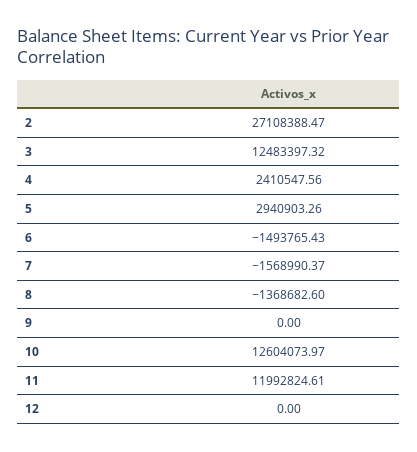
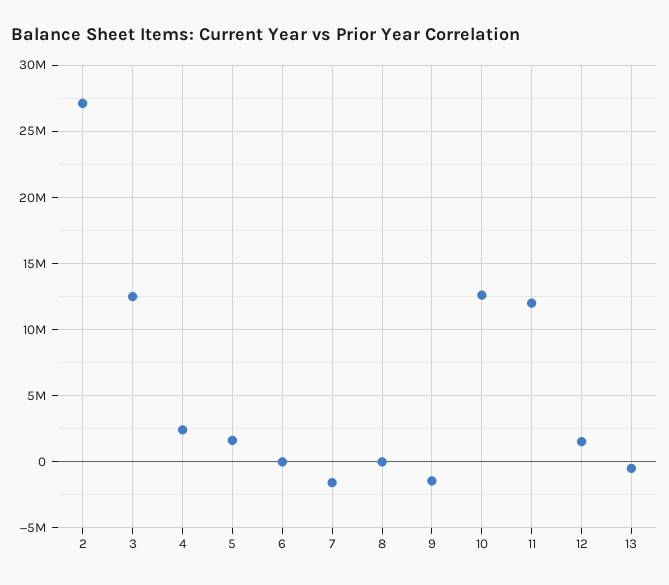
  {
    "2": 27108388.47,
    "3": 12483397.32,
    "4": 2410547.56,
-   "5": 2940903.26,
+   "5": 1500000,
-   "6": -1493765.43,
+   "6": 0,
    "7": -1568990.37,
-   "8": -1368682.6,
+   "8": 0,
-   "9": 0,
+   "9": -1500000,
    "10": 12604073.97,
    "11": 11992824.61,
-   "12": 0
+   "12": 1500000,
+   "13": -500000
  }

